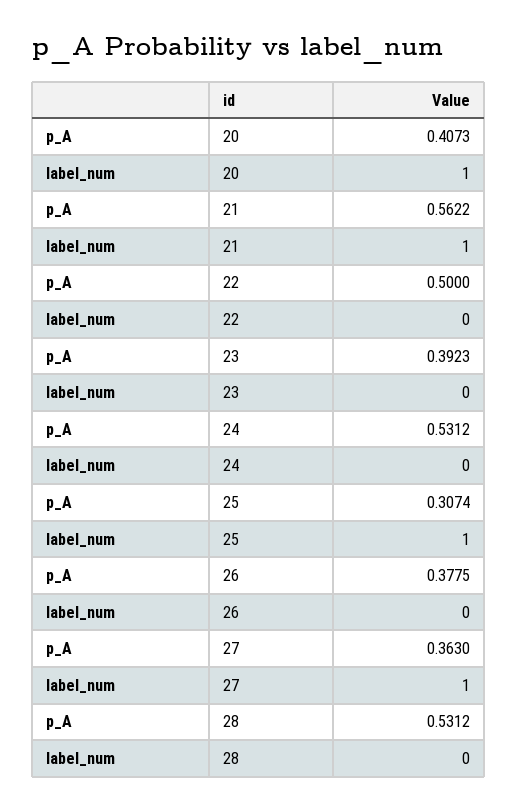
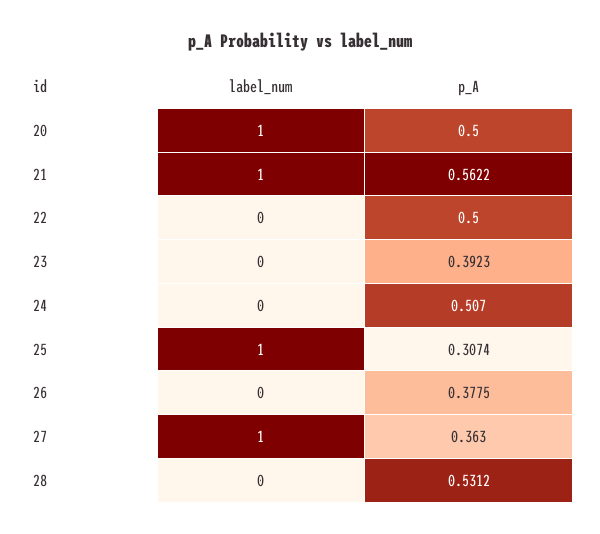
  {
    "p_A": {
-     "20": 0.4073,
+     "20": 0.5,
      "21": 0.5622,
      "22": 0.5,
      "23": 0.3923,
-     "24": 0.5312,
+     "24": 0.507,
      "25": 0.3074,
      "26": 0.3775,
      "27": 0.363,
      "28": 0.5312
    },
    "label_num": {
      "20": 1,
      "21": 1,
      "22": 0,
      "23": 0,
      "24": 0,
      "25": 1,
      "26": 0,
      "27": 1,
      "28": 0
    }
  }

